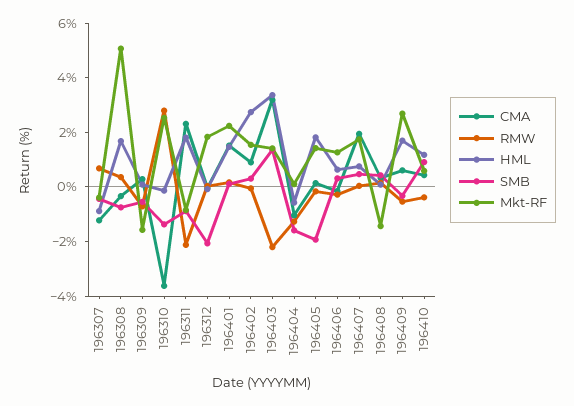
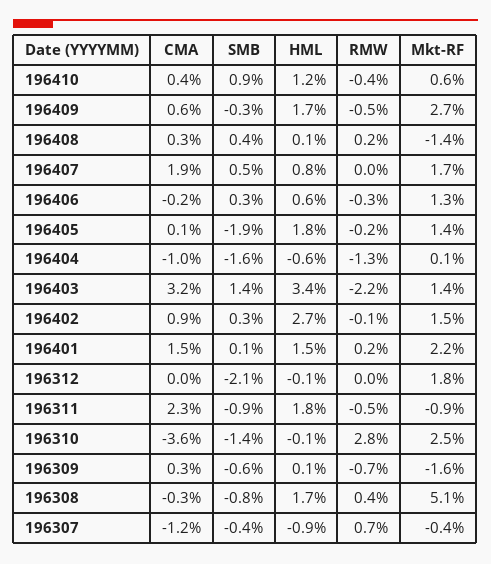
  {
    "CMA": {
      "196307": -1.2,
      "196308": -0.3,
      "196309": 0.3,
      "196310": -3.6,
      "196311": 2.3,
      "196312": 0,
      "196401": 1.5,
      "196402": 0.9,
      "196403": 3.2,
      "196404": -1,
      "196405": 0.1,
      "196406": -0.2,
      "196407": 1.9,
      "196408": 0.3,
      "196409": 0.6,
      "196410": 0.4
    },
    "RMW": {
      "196307": 0.7,
      "196308": 0.4,
      "196309": -0.7,
      "196310": 2.8,
-     "196311": -2,
+     "196311": -0.5,
      "196312": 0,
      "196401": 0.2,
      "196402": -0.1,
      "196403": -2.2,
      "196404": -1.3,
      "196405": -0.2,
      "196406": -0.3,
      "196407": 0,
      "196408": 0.2,
      "196409": -0.5,
      "196410": -0.4
    },
    "HML": {
      "196307": -0.9,
      "196308": 1.7,
      "196309": 0.1,
      "196310": -0.1,
      "196311": 1.8,
      "196312": -0.1,
      "196401": 1.5,
      "196402": 2.7,
      "196403": 3.4,
      "196404": -0.6,
      "196405": 1.8,
      "196406": 0.6,
      "196407": 0.8,
      "196408": 0.1,
      "196409": 1.7,
      "196410": 1.2
    },
    "SMB": {
      "196307": -0.4,
      "196308": -0.8,
      "196309": -0.6,
      "196310": -1.4,
      "196311": -0.9,
      "196312": -2.1,
      "196401": 0.1,
      "196402": 0.3,
      "196403": 1.4,
      "196404": -1.6,
      "196405": -1.9,
      "196406": 0.3,
      "196407": 0.5,
      "196408": 0.4,
      "196409": -0.3,
      "196410": 0.9
    },
    "Mkt-RF": {
      "196307": -0.4,
      "196308": 5.1,
      "196309": -1.6,
      "196310": 2.5,
      "196311": -0.9,
      "196312": 1.8,
      "196401": 2.2,
      "196402": 1.5,
      "196403": 1.4,
      "196404": 0.1,
      "196405": 1.4,
      "196406": 1.3,
      "196407": 1.7,
      "196408": -1.4,
      "196409": 2.7,
      "196410": 0.6
    }
  }

